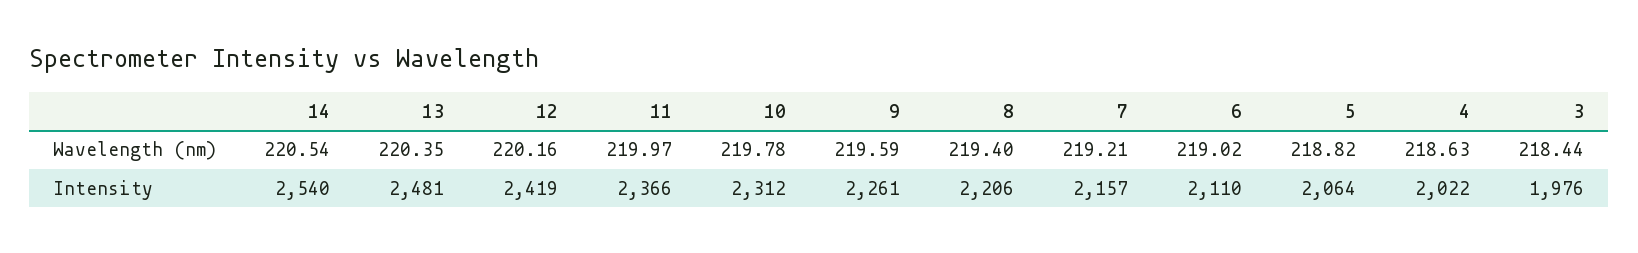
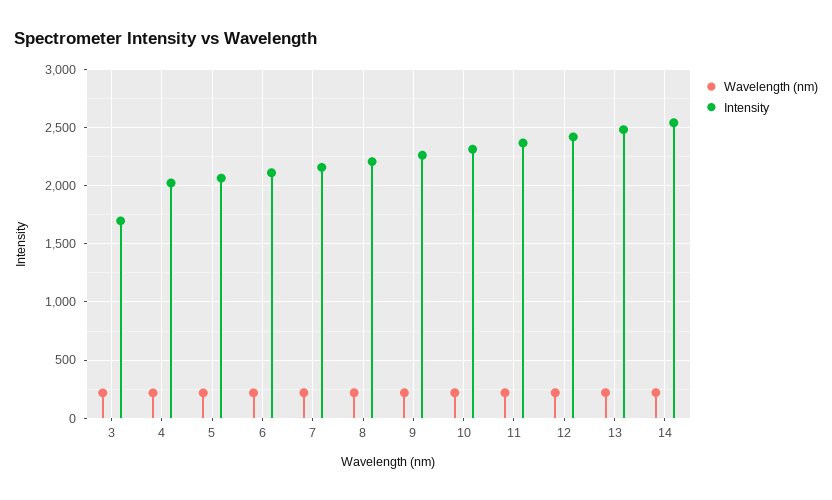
  {
    "Wavelength (nm)": {
      "14": 220.54,
      "13": 220.35,
      "12": 220.16,
      "11": 219.97,
      "10": 219.78,
      "9": 219.59,
      "8": 219.4,
      "7": 219.21,
      "6": 219.02,
      "5": 218.82,
      "4": 218.63,
      "3": 218.44
    },
    "Intensity": {
      "14": 2540,
      "13": 2481,
      "12": 2419,
      "11": 2366,
      "10": 2312,
      "9": 2261,
      "8": 2206,
      "7": 2157,
      "6": 2110,
      "5": 2064,
      "4": 2022,
-     "3": 1976
+     "3": 1700
    }
  }

